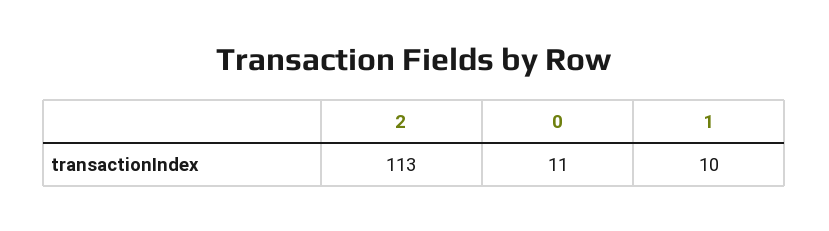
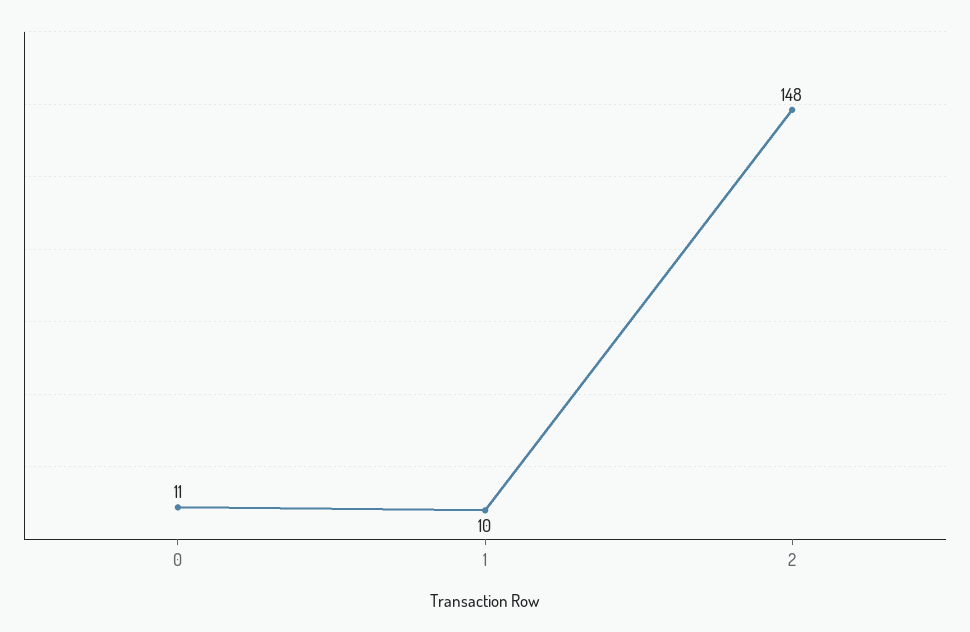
  {
-   "2": 113,
+   "2": 148,
    "0": 11,
    "1": 10
  }

